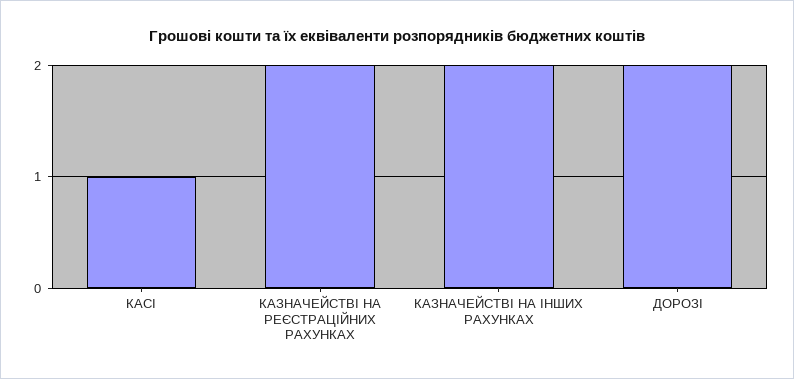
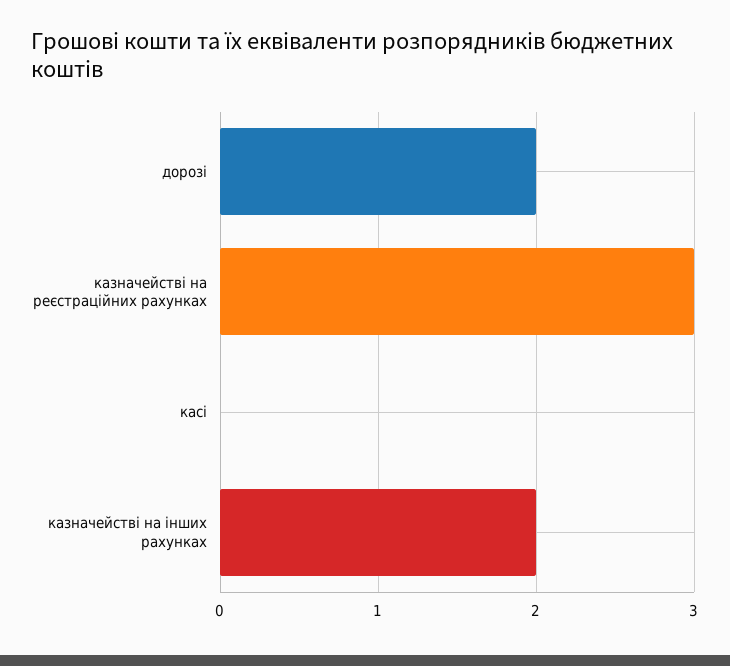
  {
-   "КАСІ": 1,
+   "КАСІ": 0,
-   "КАЗНАЧЕЙСТВІ НА РЕЄСТРАЦІЙНИХ РАХУНКАХ": 2,
+   "КАЗНАЧЕЙСТВІ НА РЕЄСТРАЦІЙНИХ РАХУНКАХ": 3,
    "КАЗНАЧЕЙСТВІ НА ІНШИХ РАХУНКАХ": 2,
    "ДОРОЗІ": 2
  }

